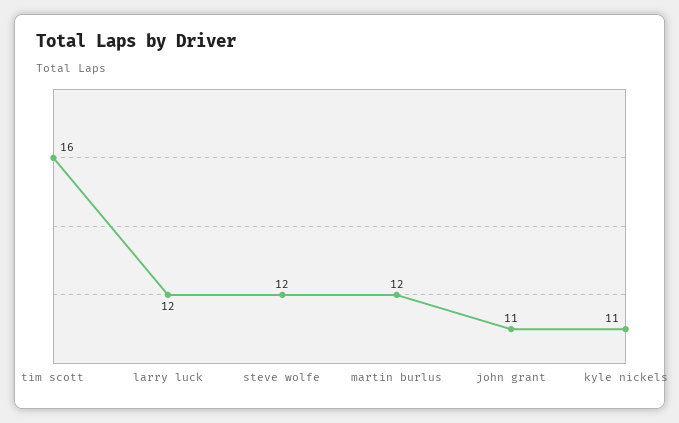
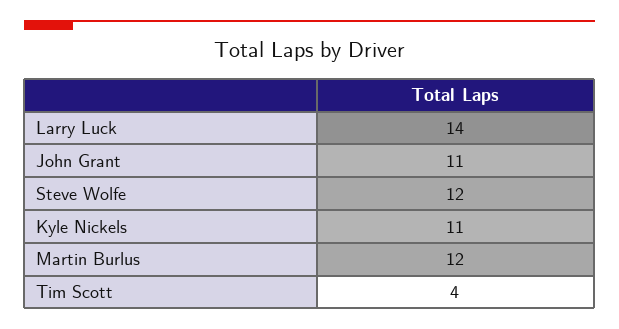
  {
-   "tim scott": 16,
+   "tim scott": 4,
-   "larry luck": 12,
+   "larry luck": 14,
    "steve wolfe": 12,
    "martin burlus": 12,
    "john grant": 11,
    "kyle nickels": 11
  }

